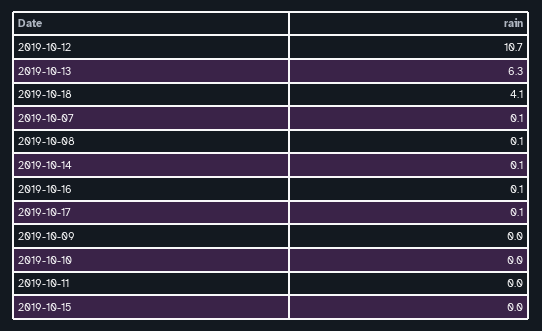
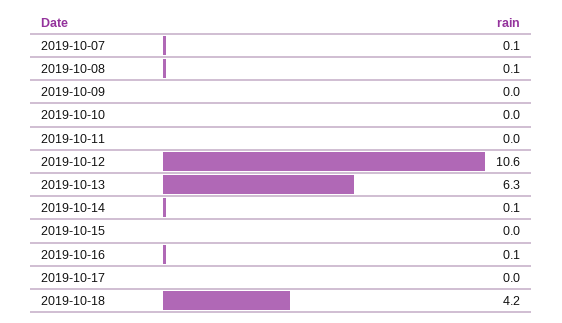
  {
-   "2019-10-12": 10.7,
+   "2019-10-12": 10.6,
    "2019-10-13": 6.3,
-   "2019-10-18": 4.1,
+   "2019-10-18": 4.2,
    "2019-10-07": 0.1,
    "2019-10-08": 0.1,
    "2019-10-14": 0.1,
    "2019-10-16": 0.1,
-   "2019-10-17": 0.1,
+   "2019-10-17": 0,
    "2019-10-09": 0,
    "2019-10-10": 0,
    "2019-10-11": 0,
    "2019-10-15": 0
  }

